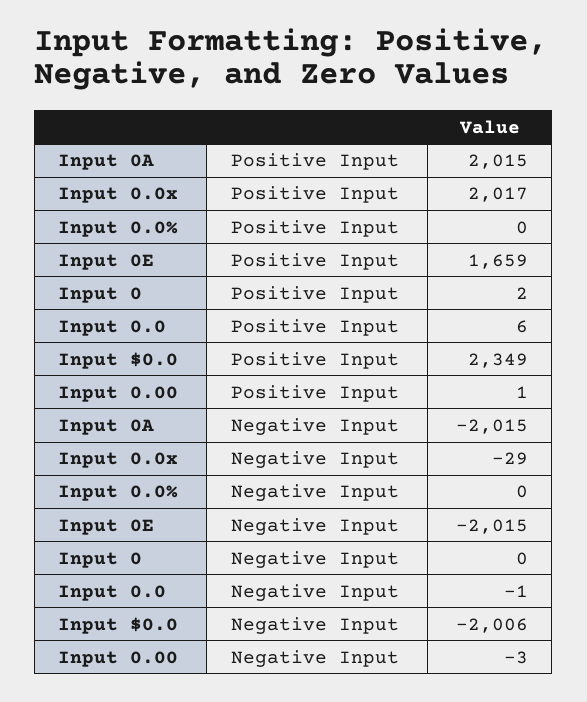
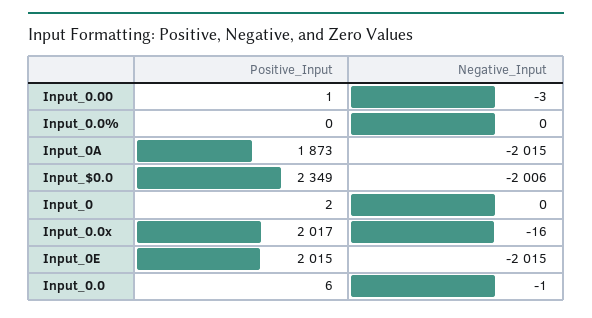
  {
    "Input 0A": {
-     "Positive Input": 2015,
+     "Positive Input": 1873,
      "Negative Input": -2015
    },
    "Input 0.0x": {
      "Positive Input": 2017,
-     "Negative Input": -29
+     "Negative Input": -16
    },
    "Input 0.0%": {
      "Positive Input": 0,
      "Negative Input": 0
    },
    "Input 0E": {
-     "Positive Input": 1659,
+     "Positive Input": 2015,
      "Negative Input": -2015
    },
    "Input 0": {
      "Positive Input": 2,
      "Negative Input": 0
    },
    "Input 0.0": {
      "Positive Input": 6,
      "Negative Input": -1
    },
    "Input $0.0": {
      "Positive Input": 2349,
      "Negative Input": -2006
    },
    "Input 0.00": {
      "Positive Input": 1,
      "Negative Input": -3
    }
  }

